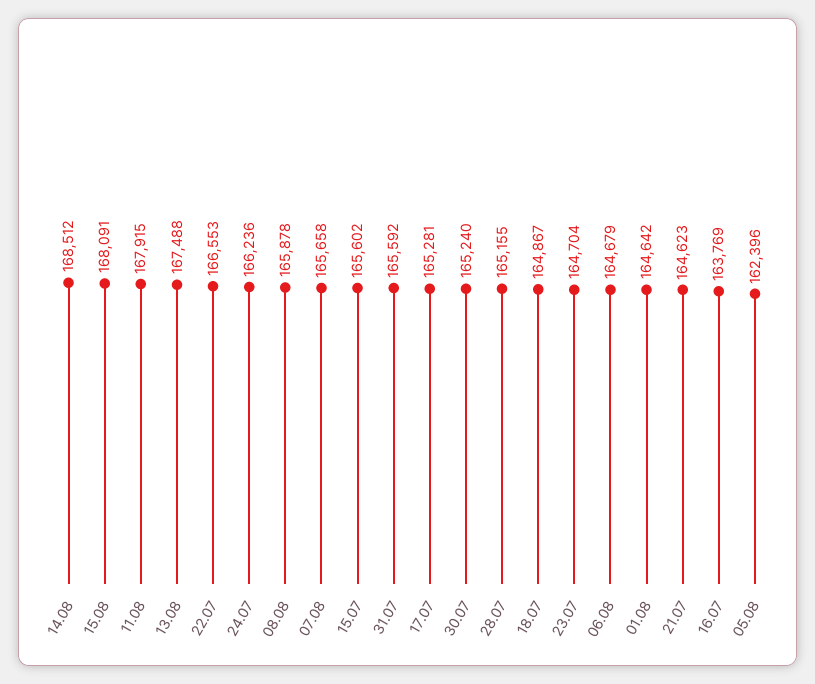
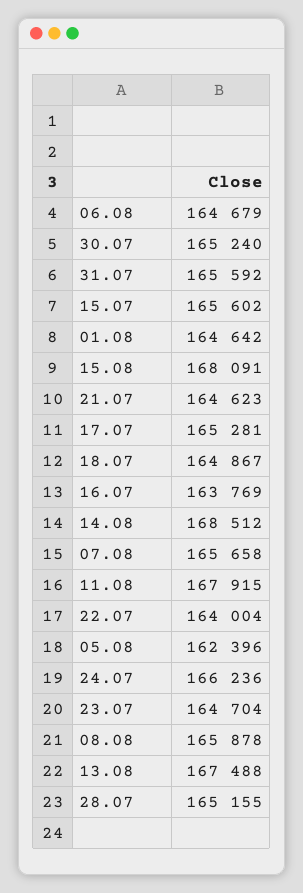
  {
    "14.08": 168512,
    "15.08": 168091,
    "11.08": 167915,
    "13.08": 167488,
-   "22.07": 166553,
+   "22.07": 164004,
    "24.07": 166236,
    "08.08": 165878,
    "07.08": 165658,
    "15.07": 165602,
    "31.07": 165592,
    "17.07": 165281,
    "30.07": 165240,
    "28.07": 165155,
    "18.07": 164867,
    "23.07": 164704,
    "06.08": 164679,
    "01.08": 164642,
    "21.07": 164623,
    "16.07": 163769,
    "05.08": 162396
  }

